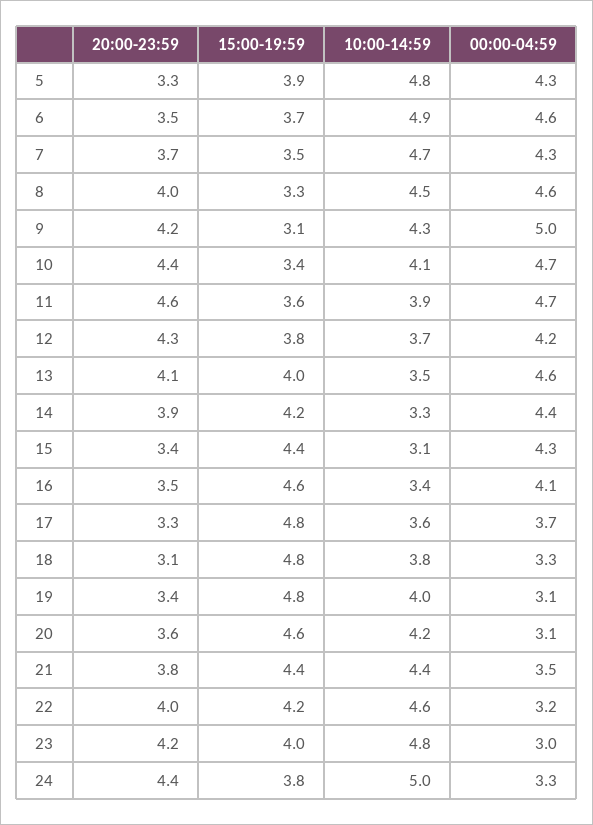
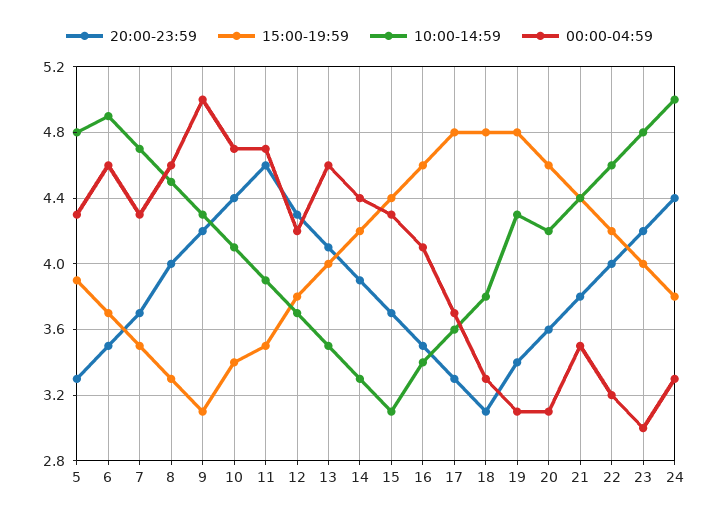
  {
    "20:00-23:59": {
      "5": 3.3,
      "6": 3.5,
      "7": 3.7,
      "8": 4,
      "9": 4.2,
      "10": 4.4,
      "11": 4.6,
      "12": 4.3,
      "13": 4.1,
      "14": 3.9,
-     "15": 3.4,
+     "15": 3.7,
      "16": 3.5,
      "17": 3.3,
      "18": 3.1,
      "19": 3.4,
      "20": 3.6,
      "21": 3.8,
      "22": 4,
      "23": 4.2,
      "24": 4.4
    },
    "15:00-19:59": {
      "5": 3.9,
      "6": 3.7,
      "7": 3.5,
      "8": 3.3,
      "9": 3.1,
      "10": 3.4,
-     "11": 3.6,
+     "11": 3.5,
      "12": 3.8,
      "13": 4,
      "14": 4.2,
      "15": 4.4,
      "16": 4.6,
      "17": 4.8,
      "18": 4.8,
      "19": 4.8,
      "20": 4.6,
      "21": 4.4,
      "22": 4.2,
      "23": 4,
      "24": 3.8
    },
    "10:00-14:59": {
      "5": 4.8,
      "6": 4.9,
      "7": 4.7,
      "8": 4.5,
      "9": 4.3,
      "10": 4.1,
      "11": 3.9,
      "12": 3.7,
      "13": 3.5,
      "14": 3.3,
      "15": 3.1,
      "16": 3.4,
      "17": 3.6,
      "18": 3.8,
-     "19": 4,
+     "19": 4.3,
      "20": 4.2,
      "21": 4.4,
      "22": 4.6,
      "23": 4.8,
      "24": 5
    },
    "00:00-04:59": {
      "5": 4.3,
      "6": 4.6,
      "7": 4.3,
      "8": 4.6,
      "9": 5,
      "10": 4.7,
      "11": 4.7,
      "12": 4.2,
      "13": 4.6,
      "14": 4.4,
      "15": 4.3,
      "16": 4.1,
      "17": 3.7,
      "18": 3.3,
      "19": 3.1,
      "20": 3.1,
      "21": 3.5,
      "22": 3.2,
      "23": 3,
      "24": 3.3
    }
  }

